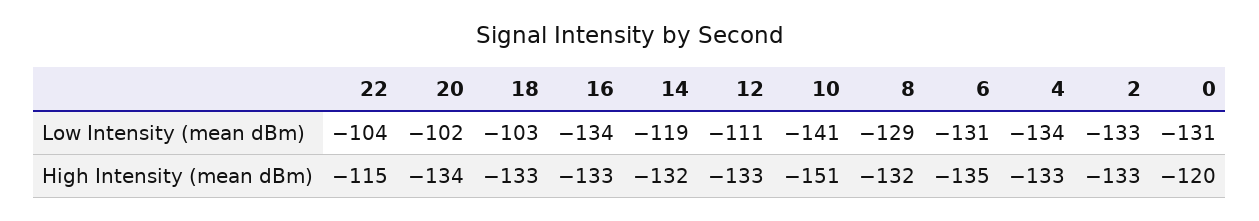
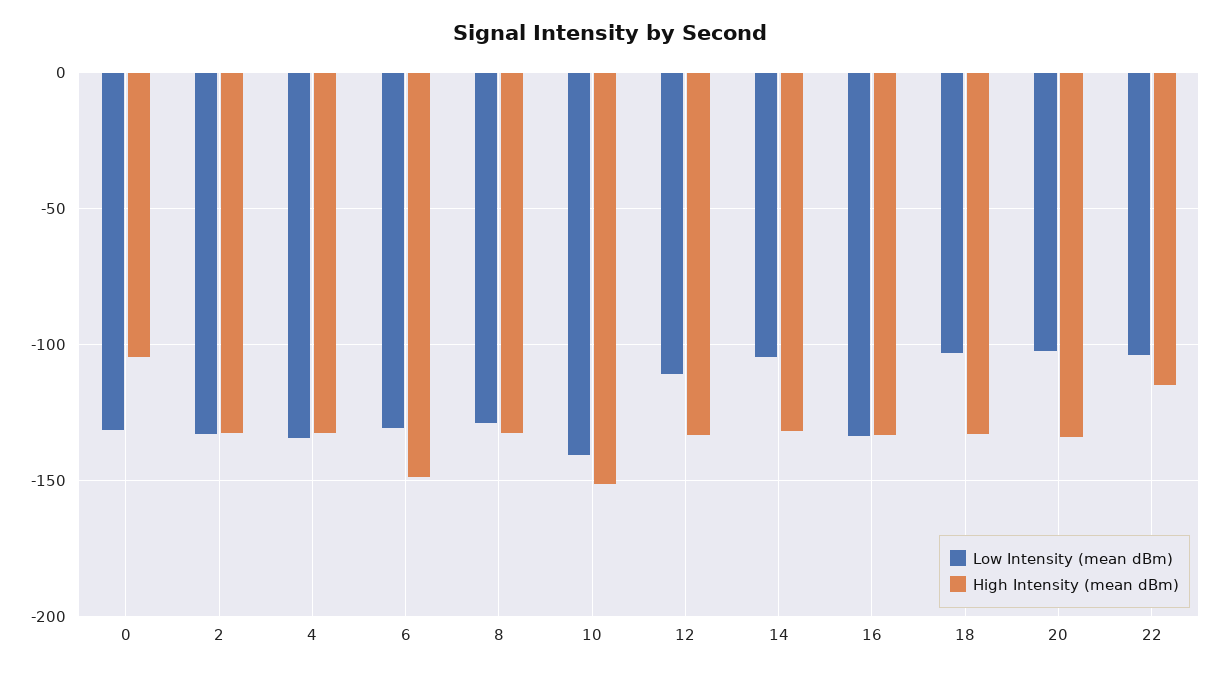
  {
    "Low Intensity (mean dBm)": {
      "22": -104,
      "20": -102,
      "18": -103,
      "16": -134,
-     "14": -119,
+     "14": -105,
      "12": -111,
      "10": -141,
      "8": -129,
      "6": -131,
      "4": -134,
      "2": -133,
      "0": -131
    },
    "High Intensity (mean dBm)": {
      "22": -115,
      "20": -134,
      "18": -133,
      "16": -133,
      "14": -132,
      "12": -133,
      "10": -151,
      "8": -132,
-     "6": -135,
+     "6": -150,
      "4": -133,
      "2": -133,
-     "0": -120
+     "0": -105
    }
  }

